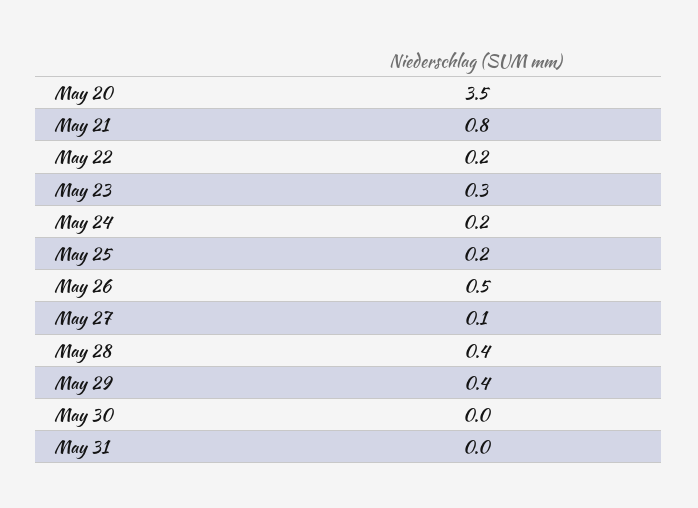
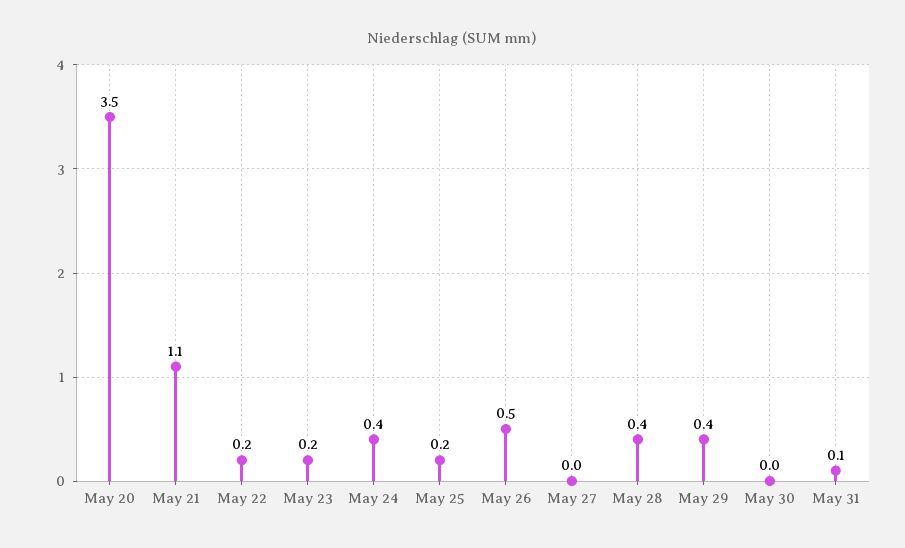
  {
    "May 20": 3.5,
-   "May 21": 0.8,
+   "May 21": 1.1,
    "May 22": 0.2,
-   "May 23": 0.3,
+   "May 23": 0.2,
-   "May 24": 0.2,
+   "May 24": 0.4,
    "May 25": 0.2,
    "May 26": 0.5,
-   "May 27": 0.1,
+   "May 27": 0,
    "May 28": 0.4,
    "May 29": 0.4,
    "May 30": 0,
-   "May 31": 0
+   "May 31": 0.1
  }

